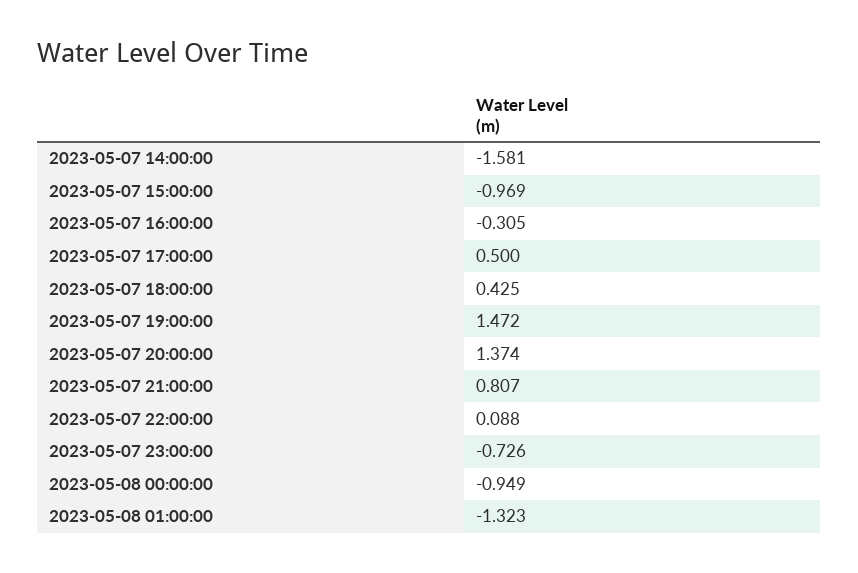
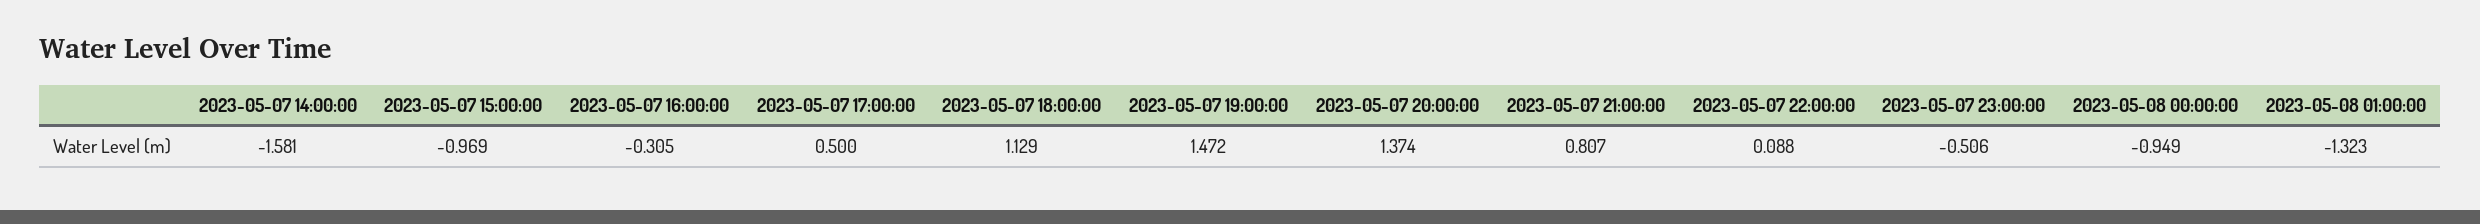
  {
    "2023-05-07 14:00:00": -1.581,
    "2023-05-07 15:00:00": -0.969,
    "2023-05-07 16:00:00": -0.305,
    "2023-05-07 17:00:00": 0.5,
-   "2023-05-07 18:00:00": 0.425,
+   "2023-05-07 18:00:00": 1.129,
    "2023-05-07 19:00:00": 1.472,
    "2023-05-07 20:00:00": 1.374,
    "2023-05-07 21:00:00": 0.807,
    "2023-05-07 22:00:00": 0.088,
-   "2023-05-07 23:00:00": -0.726,
+   "2023-05-07 23:00:00": -0.506,
    "2023-05-08 00:00:00": -0.949,
    "2023-05-08 01:00:00": -1.323
  }

